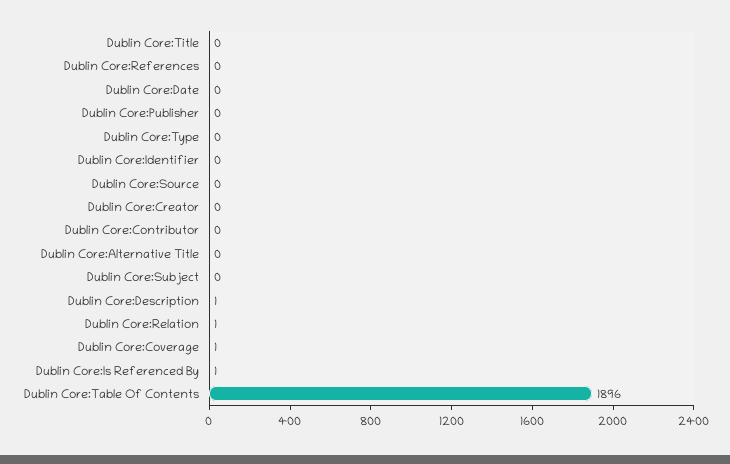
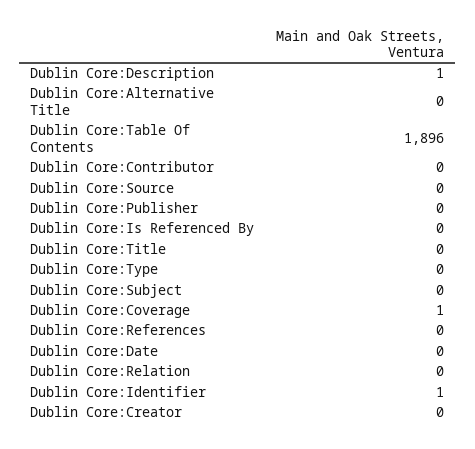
  {
    "Dublin Core:Title": 0,
    "Dublin Core:References": 0,
    "Dublin Core:Date": 0,
    "Dublin Core:Publisher": 0,
    "Dublin Core:Type": 0,
-   "Dublin Core:Identifier": 0,
+   "Dublin Core:Identifier": 1,
    "Dublin Core:Source": 0,
    "Dublin Core:Creator": 0,
    "Dublin Core:Contributor": 0,
    "Dublin Core:Alternative Title": 0,
    "Dublin Core:Subject": 0,
    "Dublin Core:Description": 1,
-   "Dublin Core:Relation": 1,
+   "Dublin Core:Relation": 0,
    "Dublin Core:Coverage": 1,
-   "Dublin Core:Is Referenced By": 1,
+   "Dublin Core:Is Referenced By": 0,
    "Dublin Core:Table Of Contents": 1896
  }

